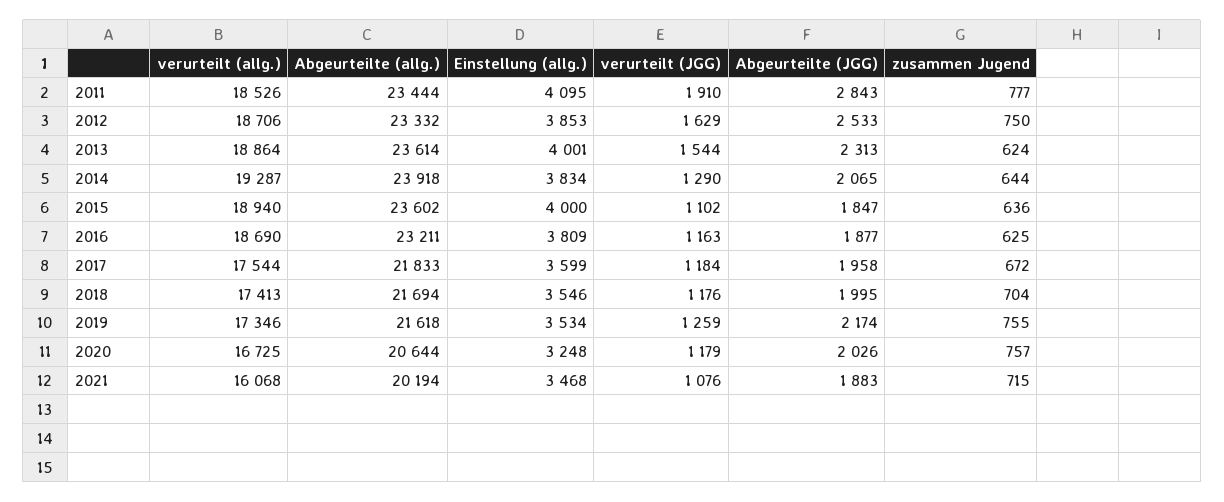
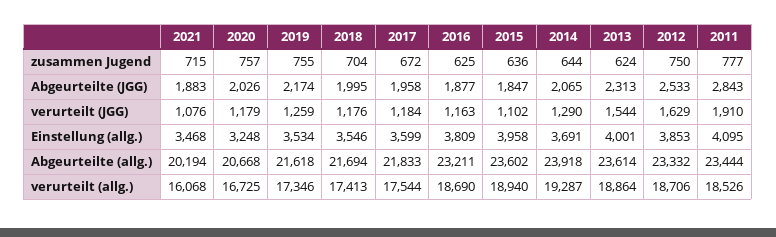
  {
    "verurteilt (allg.)": {
      "2011": 18526,
      "2012": 18706,
      "2013": 18864,
      "2014": 19287,
      "2015": 18940,
      "2016": 18690,
      "2017": 17544,
      "2018": 17413,
      "2019": 17346,
      "2020": 16725,
      "2021": 16068
    },
    "Abgeurteilte (allg.)": {
      "2011": 23444,
      "2012": 23332,
      "2013": 23614,
      "2014": 23918,
      "2015": 23602,
      "2016": 23211,
      "2017": 21833,
      "2018": 21694,
      "2019": 21618,
-     "2020": 20644,
+     "2020": 20668,
      "2021": 20194
    },
    "Einstellung (allg.)": {
      "2011": 4095,
      "2012": 3853,
      "2013": 4001,
-     "2014": 3834,
+     "2014": 3691,
-     "2015": 4000,
+     "2015": 3958,
      "2016": 3809,
      "2017": 3599,
      "2018": 3546,
      "2019": 3534,
      "2020": 3248,
      "2021": 3468
    },
    "verurteilt (JGG)": {
      "2011": 1910,
      "2012": 1629,
      "2013": 1544,
      "2014": 1290,
      "2015": 1102,
      "2016": 1163,
      "2017": 1184,
      "2018": 1176,
      "2019": 1259,
      "2020": 1179,
      "2021": 1076
    },
    "Abgeurteilte (JGG)": {
      "2011": 2843,
      "2012": 2533,
      "2013": 2313,
      "2014": 2065,
      "2015": 1847,
      "2016": 1877,
      "2017": 1958,
      "2018": 1995,
      "2019": 2174,
      "2020": 2026,
      "2021": 1883
    },
    "zusammen Jugend": {
      "2011": 777,
      "2012": 750,
      "2013": 624,
      "2014": 644,
      "2015": 636,
      "2016": 625,
      "2017": 672,
      "2018": 704,
      "2019": 755,
      "2020": 757,
      "2021": 715
    }
  }

